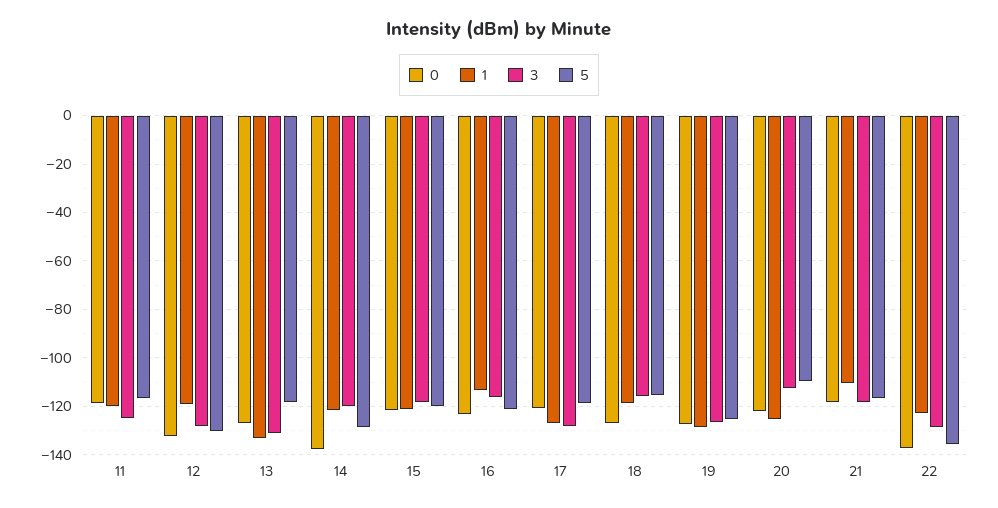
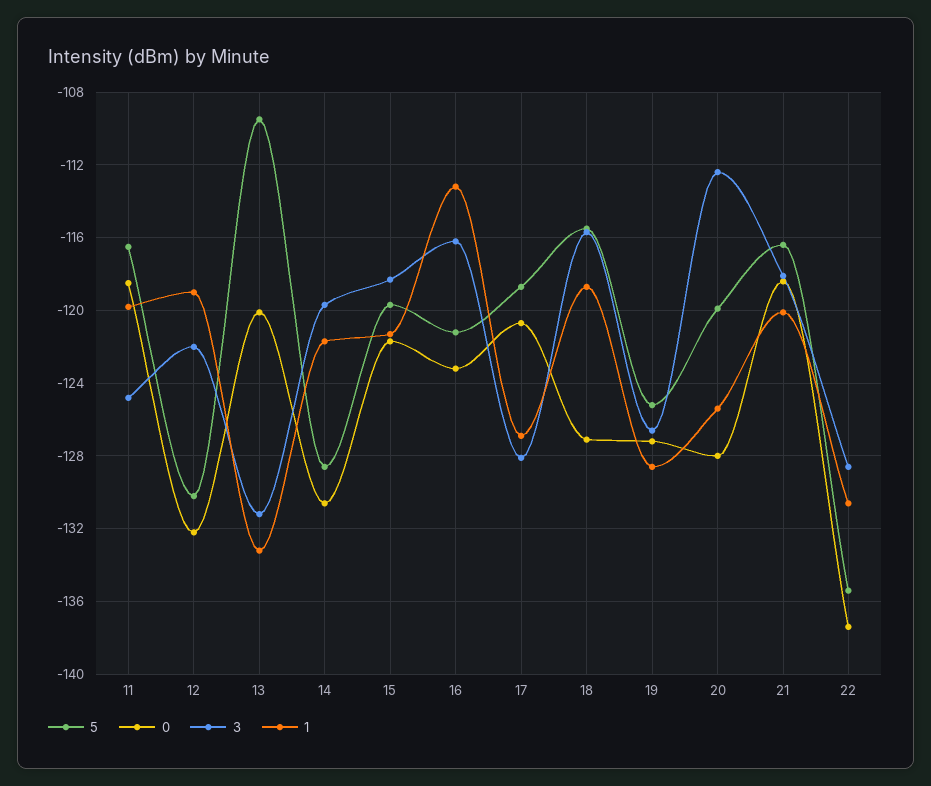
  {
    "0": {
      "11": -118.5,
      "12": -132,
-     "13": -127.5,
+     "13": -120,
-     "14": -137.5,
+     "14": -130.5,
      "15": -121.5,
      "16": -123,
      "17": -120.5,
      "18": -127,
      "19": -127,
-     "20": -122.5,
+     "20": -128,
      "21": -118.5,
      "22": -137.5
    },
    "1": {
      "11": -120,
      "12": -119,
      "13": -133,
      "14": -121.5,
      "15": -121.5,
      "16": -113,
      "17": -127,
      "18": -118.5,
      "19": -128.5,
      "20": -125.5,
-     "21": -110,
+     "21": -120,
-     "22": -122.5
+     "22": -130.5
    },
    "3": {
      "11": -125,
-     "12": -127.5,
+     "12": -122,
      "13": -131,
      "14": -119.5,
      "15": -118.5,
      "16": -116,
      "17": -128,
      "18": -115.5,
      "19": -126.5,
      "20": -112.5,
      "21": -118,
      "22": -128.5
    },
    "5": {
      "11": -116.5,
      "12": -130,
-     "13": -117.5,
+     "13": -109.5,
      "14": -128.5,
      "15": -119.5,
      "16": -121,
      "17": -118.5,
      "18": -115.5,
      "19": -125,
-     "20": -110,
+     "20": -120,
      "21": -116.5,
      "22": -135.5
    }
  }

